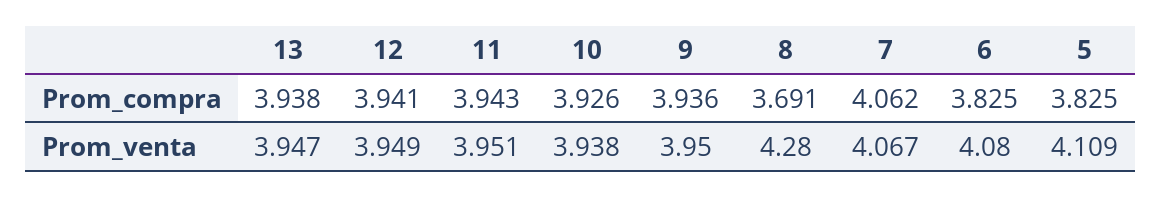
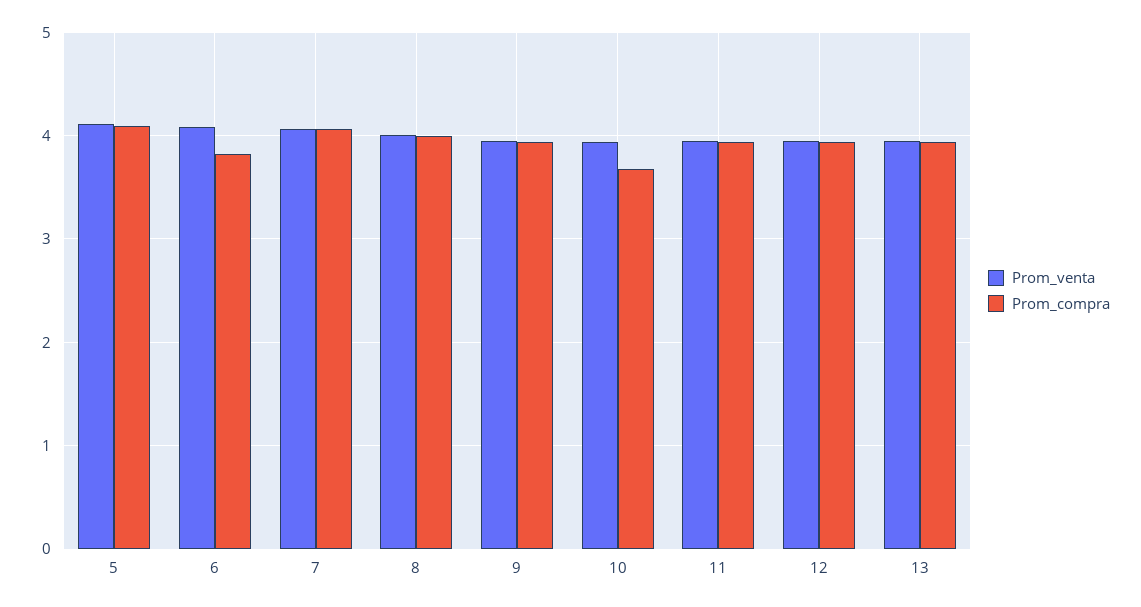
  {
    "Prom_compra": {
      "13": 3.938,
      "12": 3.941,
      "11": 3.943,
-     "10": 3.926,
+     "10": 3.7,
      "9": 3.936,
-     "8": 3.691,
+     "8": 4,
      "7": 4.062,
      "6": 3.825,
-     "5": 3.825
+     "5": 4.1
    },
    "Prom_venta": {
      "13": 3.947,
      "12": 3.949,
      "11": 3.951,
      "10": 3.938,
      "9": 3.95,
-     "8": 4.28,
+     "8": 4,
      "7": 4.067,
      "6": 4.08,
      "5": 4.109
    }
  }

